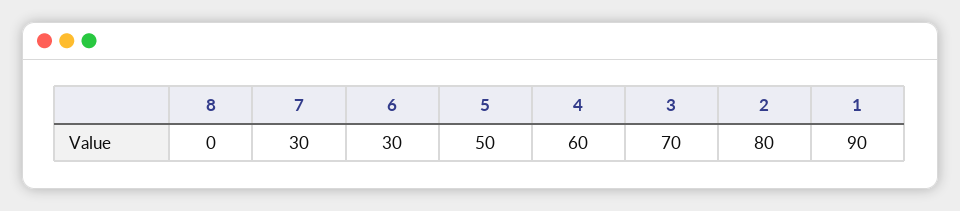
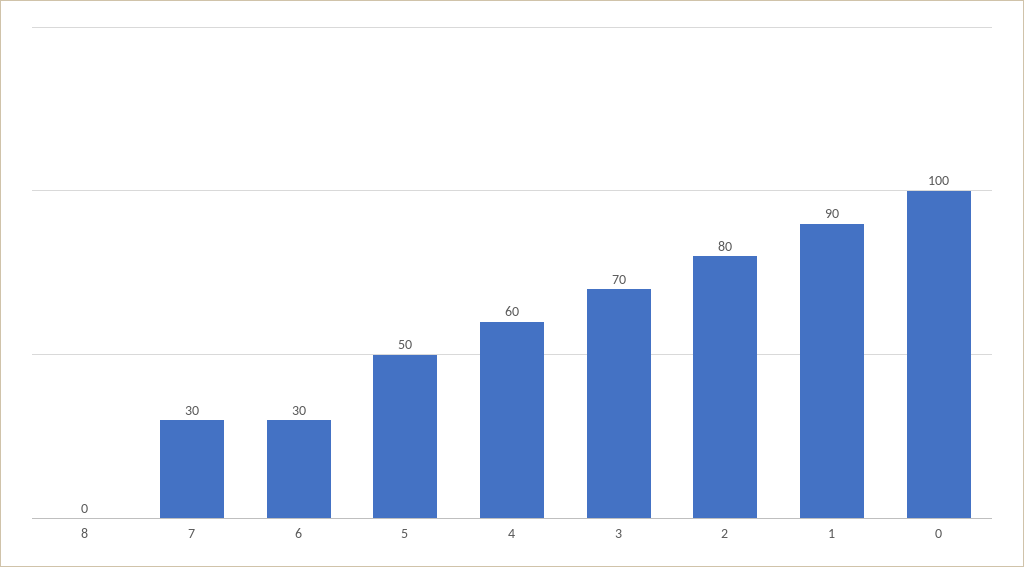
  {
    "8": 0,
    "7": 30,
    "6": 30,
    "5": 50,
    "4": 60,
    "3": 70,
    "2": 80,
-   "1": 90
+   "1": 90,
+   "0": 100
  }

